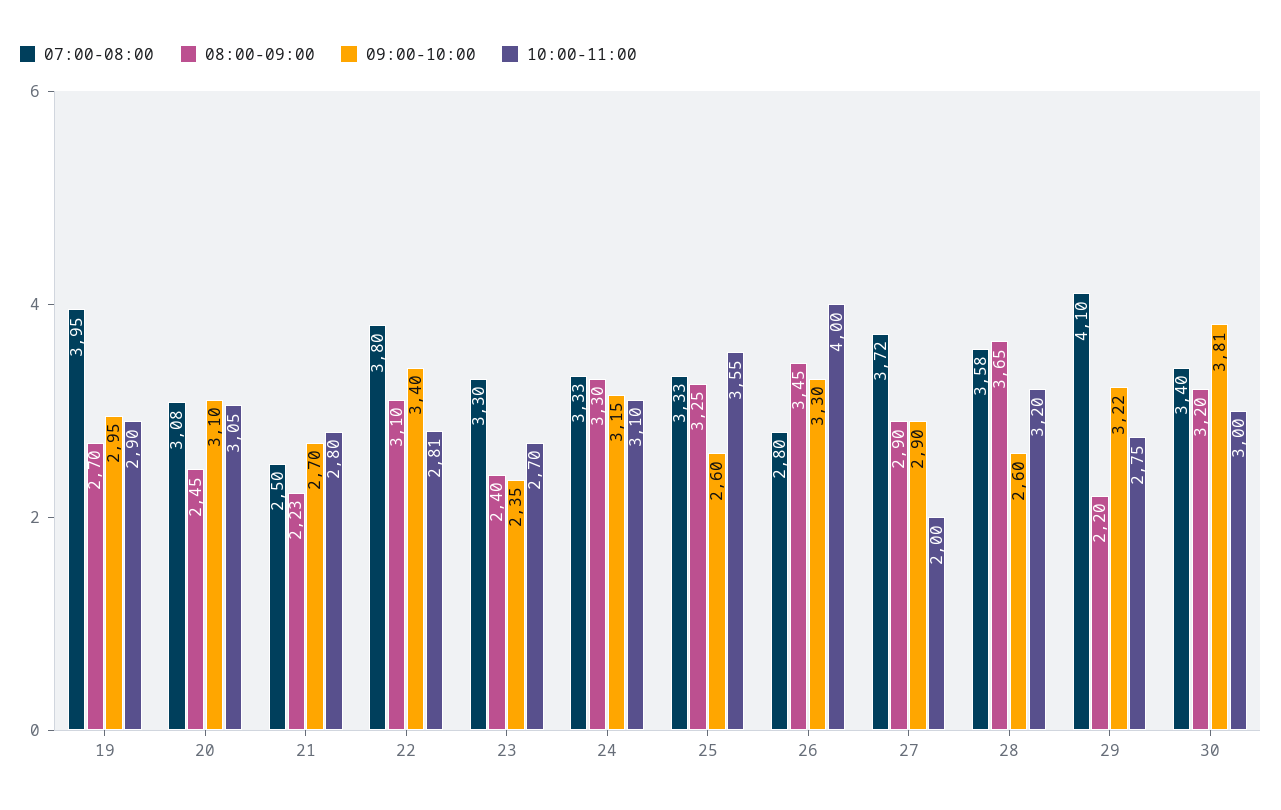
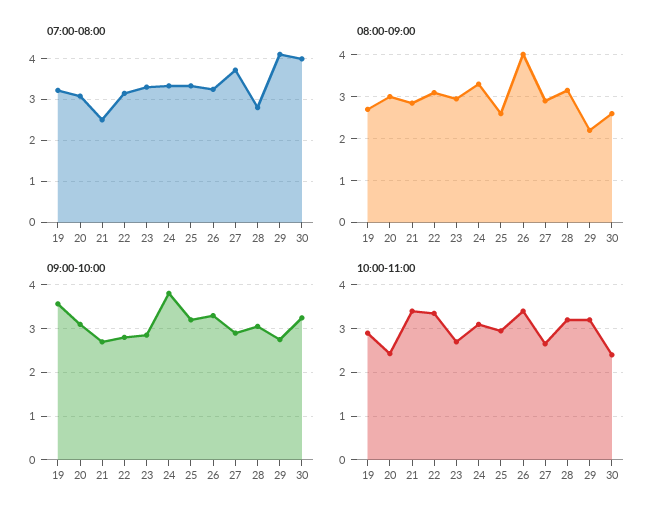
  {
    "07:00-08:00": {
-     "19": 3.95,
+     "19": 3.2,
      "20": 3.08,
      "21": 2.5,
-     "22": 3.8,
+     "22": 3.2,
      "23": 3.3,
      "24": 3.33,
      "25": 3.33,
-     "26": 2.8,
+     "26": 3.2,
      "27": 3.72,
-     "28": 3.58,
+     "28": 2.8,
      "29": 4.1,
-     "30": 3.4
+     "30": 4
    },
    "08:00-09:00": {
      "19": 2.7,
-     "20": 2.45,
+     "20": 3,
-     "21": 2.23,
+     "21": 2.8,
      "22": 3.1,
-     "23": 2.4,
+     "23": 3,
      "24": 3.3,
-     "25": 3.25,
+     "25": 2.6,
-     "26": 3.45,
+     "26": 4,
      "27": 2.9,
-     "28": 3.65,
+     "28": 3.2,
      "29": 2.2,
-     "30": 3.2
+     "30": 2.6
    },
    "09:00-10:00": {
-     "19": 2.95,
+     "19": 3.6,
      "20": 3.1,
      "21": 2.7,
-     "22": 3.4,
+     "22": 2.8,
-     "23": 2.35,
+     "23": 2.8,
-     "24": 3.15,
+     "24": 3.8,
-     "25": 2.6,
+     "25": 3.2,
      "26": 3.3,
      "27": 2.9,
-     "28": 2.6,
+     "28": 3,
-     "29": 3.22,
+     "29": 2.8,
-     "30": 3.81
+     "30": 3.2
    },
    "10:00-11:00": {
      "19": 2.9,
-     "20": 3.05,
+     "20": 2.4,
-     "21": 2.8,
+     "21": 3.4,
-     "22": 2.81,
+     "22": 3.4,
      "23": 2.7,
      "24": 3.1,
-     "25": 3.55,
+     "25": 3,
-     "26": 4,
+     "26": 3.4,
-     "27": 2,
+     "27": 2.6,
      "28": 3.2,
-     "29": 2.75,
+     "29": 3.2,
-     "30": 3
+     "30": 2.4
    }
  }

